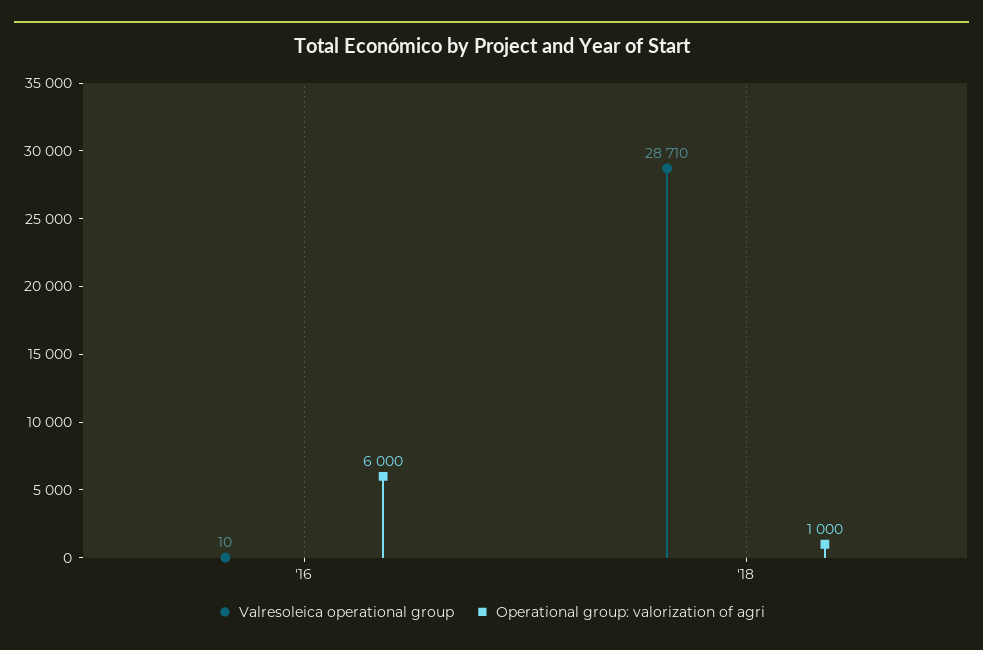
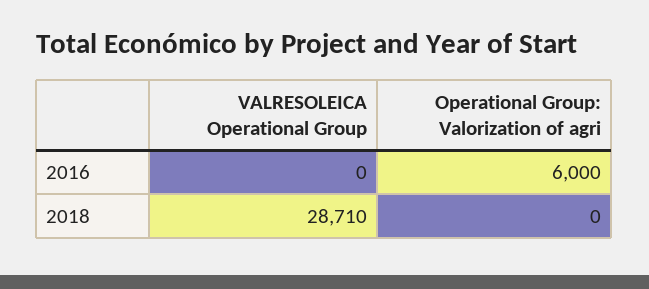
  {
    "Valresoleica operational group": {
-     "'16": 10,
+     "'16": 0,
      "'18": 28710
    },
    "Operational group: valorization of agri": {
      "'16": 6000,
-     "'18": 1000
+     "'18": 0
    }
  }

